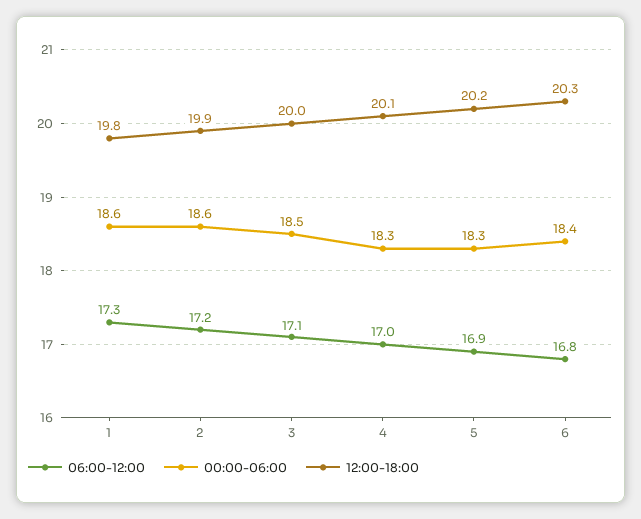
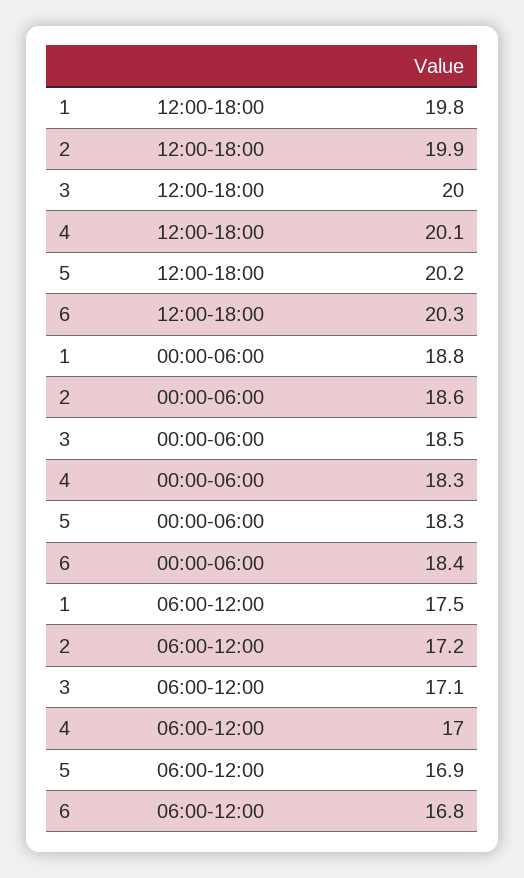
  {
    "06:00-12:00": {
-     "1": 17.3,
+     "1": 17.5,
      "2": 17.2,
      "3": 17.1,
      "4": 17,
      "5": 16.9,
      "6": 16.8
    },
    "00:00-06:00": {
-     "1": 18.6,
+     "1": 18.8,
      "2": 18.6,
      "3": 18.5,
      "4": 18.3,
      "5": 18.3,
      "6": 18.4
    },
    "12:00-18:00": {
      "1": 19.8,
      "2": 19.9,
      "3": 20,
      "4": 20.1,
      "5": 20.2,
      "6": 20.3
    }
  }

